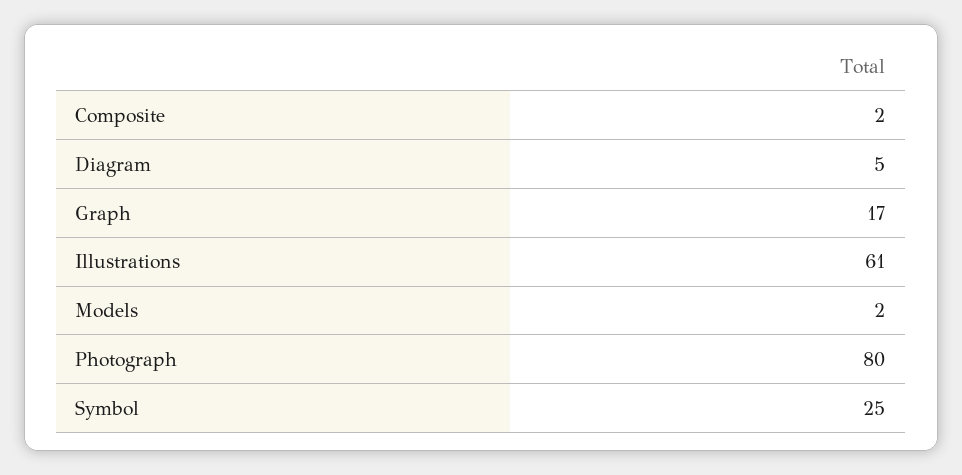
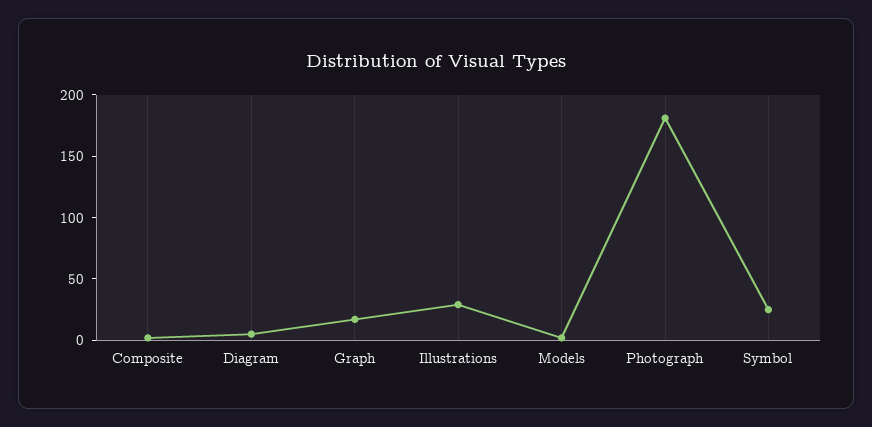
  {
    "Composite": 2,
    "Diagram": 5,
    "Graph": 17,
-   "Illustrations": 61,
+   "Illustrations": 30,
    "Models": 2,
-   "Photograph": 80,
+   "Photograph": 180,
    "Symbol": 25
  }

